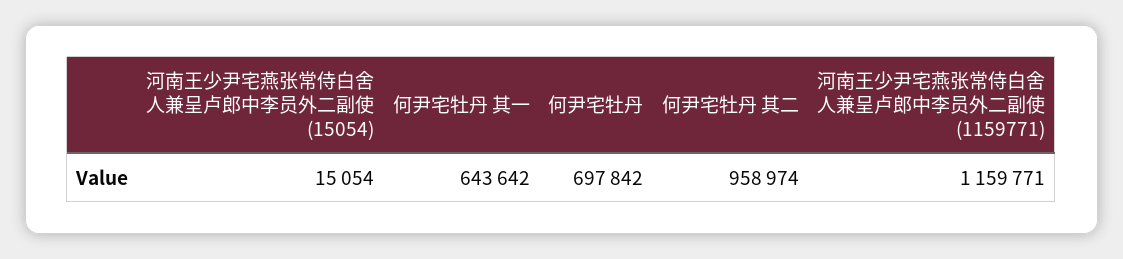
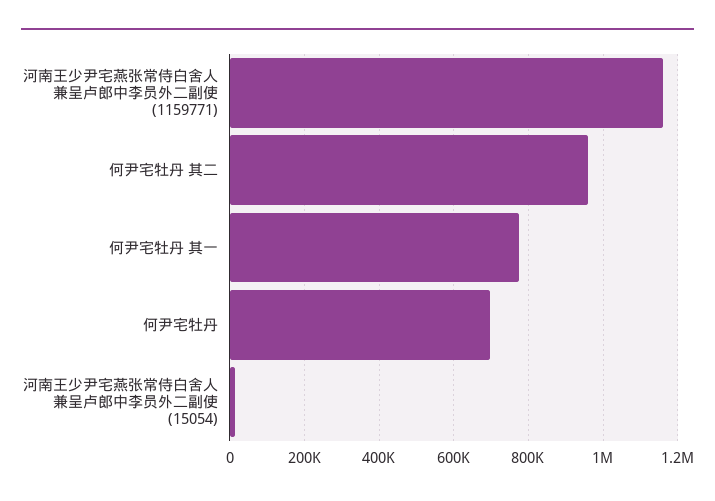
  {
    "河南王少尹宅燕张常侍白舍人兼呈卢郎中李员外二副使 (15054)": 15054,
-   "何尹宅牡丹 其一": 643642,
+   "何尹宅牡丹 其一": 780000,
    "何尹宅牡丹": 697842,
    "何尹宅牡丹 其二": 958974,
    "河南王少尹宅燕张常侍白舍人兼呈卢郎中李员外二副使 (1159771)": 1159771
  }

